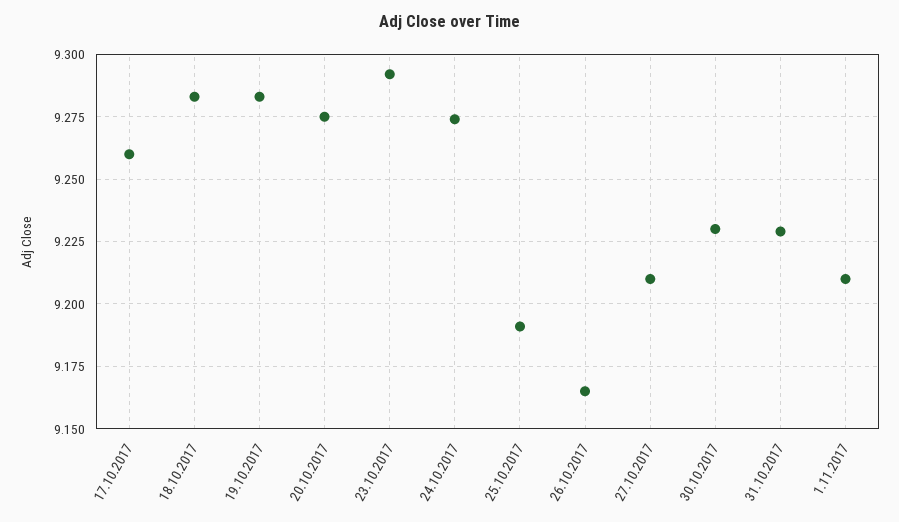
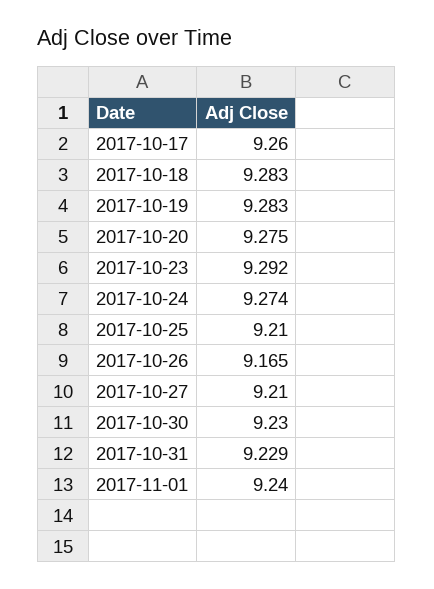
  {
    "17.10.2017": 9.26,
    "18.10.2017": 9.283,
    "19.10.2017": 9.283,
    "20.10.2017": 9.275,
    "23.10.2017": 9.292,
    "24.10.2017": 9.274,
-   "25.10.2017": 9.19,
+   "25.10.2017": 9.21,
    "26.10.2017": 9.165,
    "27.10.2017": 9.21,
    "30.10.2017": 9.23,
    "31.10.2017": 9.229,
-   "1.11.2017": 9.21
+   "1.11.2017": 9.24
  }

